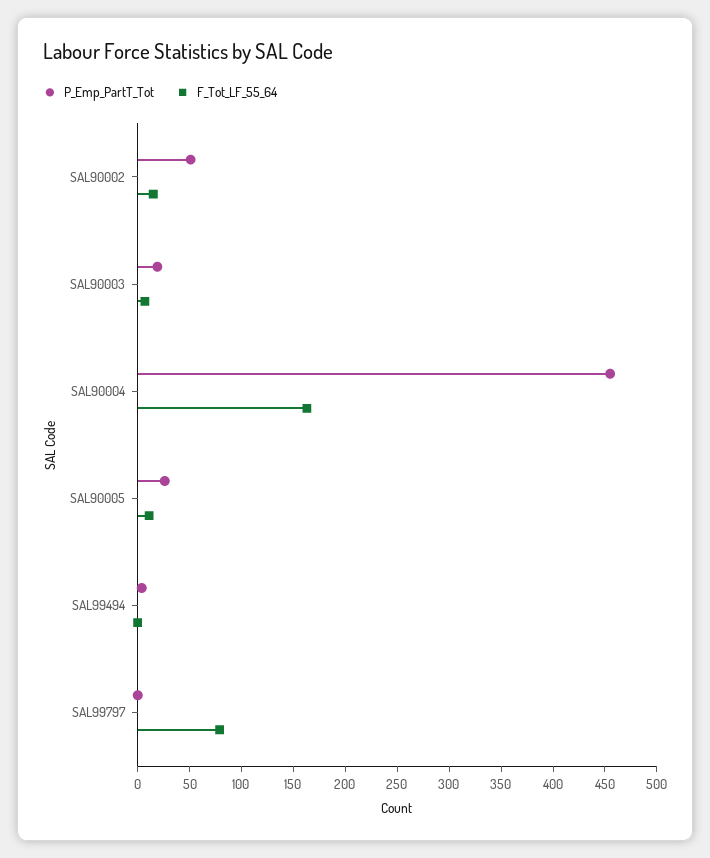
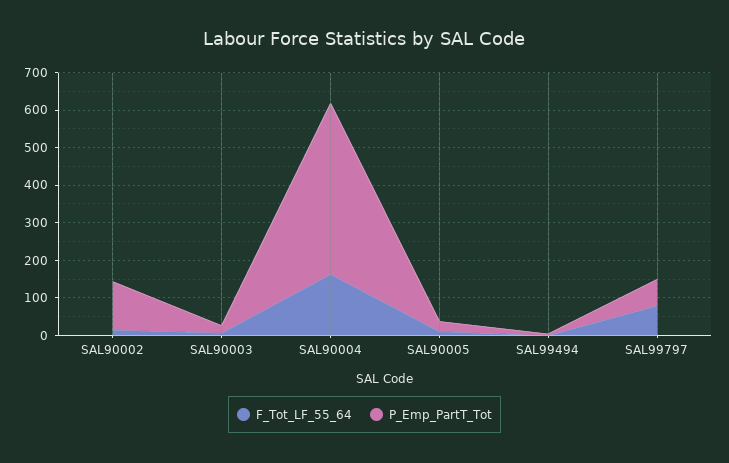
  {
    "P_Emp_PartT_Tot": {
-     "SAL90002": 50,
+     "SAL90002": 125,
      "SAL90003": 20,
      "SAL90004": 460,
      "SAL90005": 30,
      "SAL99494": 0,
-     "SAL99797": 0
+     "SAL99797": 75
    },
    "F_Tot_LF_55_64": {
      "SAL90002": 20,
      "SAL90003": 10,
      "SAL90004": 160,
      "SAL90005": 10,
      "SAL99494": 0,
      "SAL99797": 80
    }
  }

